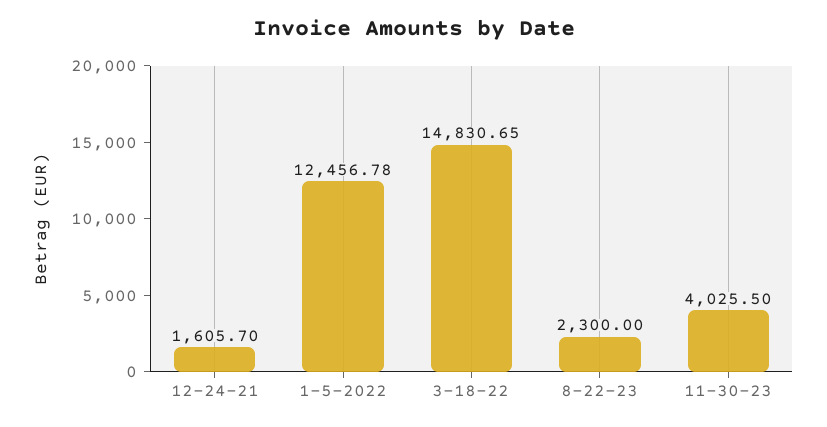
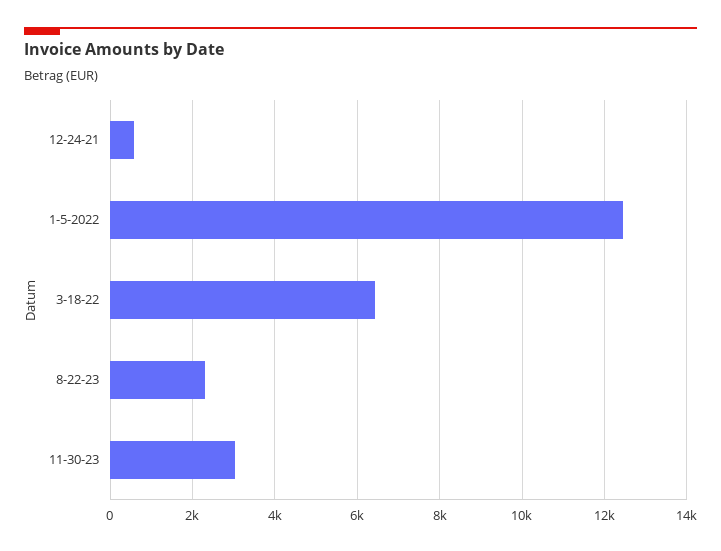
  {
-   "12-24-21": 1605.7,
+   "12-24-21": 600,
    "1-5-2022": 12456.78,
-   "3-18-22": 14830.65,
+   "3-18-22": 6400,
    "8-22-23": 2300,
-   "11-30-23": 4025.5
+   "11-30-23": 3000
  }

